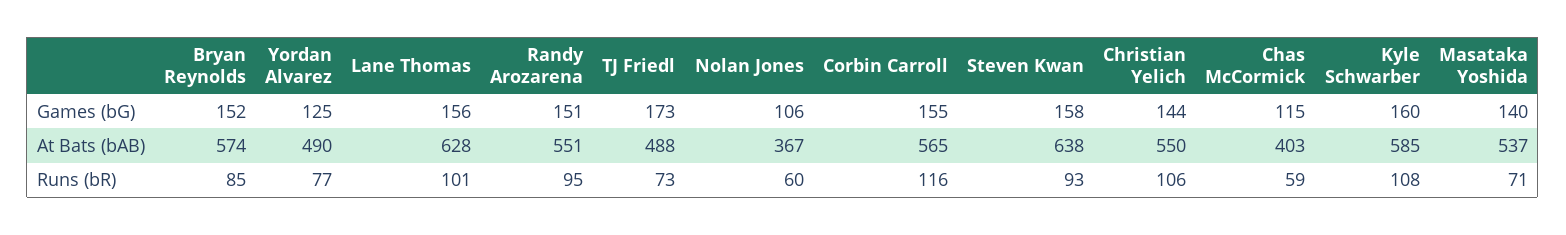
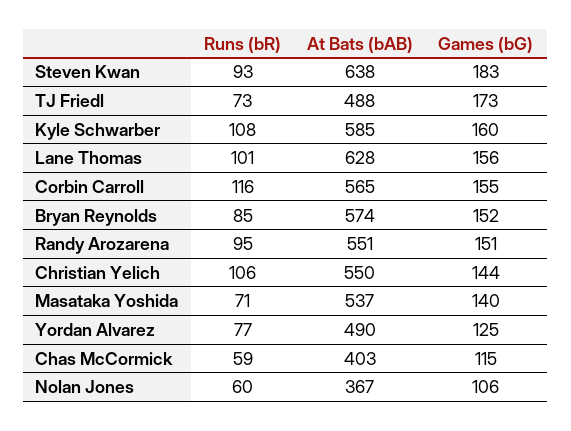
  {
    "Bryan Reynolds": {
      "Games (bG)": 152,
      "At Bats (bAB)": 574,
      "Runs (bR)": 85
    },
    "Yordan Alvarez": {
      "Games (bG)": 125,
      "At Bats (bAB)": 490,
      "Runs (bR)": 77
    },
    "Lane Thomas": {
      "Games (bG)": 156,
      "At Bats (bAB)": 628,
      "Runs (bR)": 101
    },
    "Randy Arozarena": {
      "Games (bG)": 151,
      "At Bats (bAB)": 551,
      "Runs (bR)": 95
    },
    "TJ Friedl": {
      "Games (bG)": 173,
      "At Bats (bAB)": 488,
      "Runs (bR)": 73
    },
    "Nolan Jones": {
      "Games (bG)": 106,
      "At Bats (bAB)": 367,
      "Runs (bR)": 60
    },
    "Corbin Carroll": {
      "Games (bG)": 155,
      "At Bats (bAB)": 565,
      "Runs (bR)": 116
    },
    "Steven Kwan": {
-     "Games (bG)": 158,
+     "Games (bG)": 183,
      "At Bats (bAB)": 638,
      "Runs (bR)": 93
    },
    "Christian Yelich": {
      "Games (bG)": 144,
      "At Bats (bAB)": 550,
      "Runs (bR)": 106
    },
    "Chas McCormick": {
      "Games (bG)": 115,
      "At Bats (bAB)": 403,
      "Runs (bR)": 59
    },
    "Kyle Schwarber": {
      "Games (bG)": 160,
      "At Bats (bAB)": 585,
      "Runs (bR)": 108
    },
    "Masataka Yoshida": {
      "Games (bG)": 140,
      "At Bats (bAB)": 537,
      "Runs (bR)": 71
    }
  }

